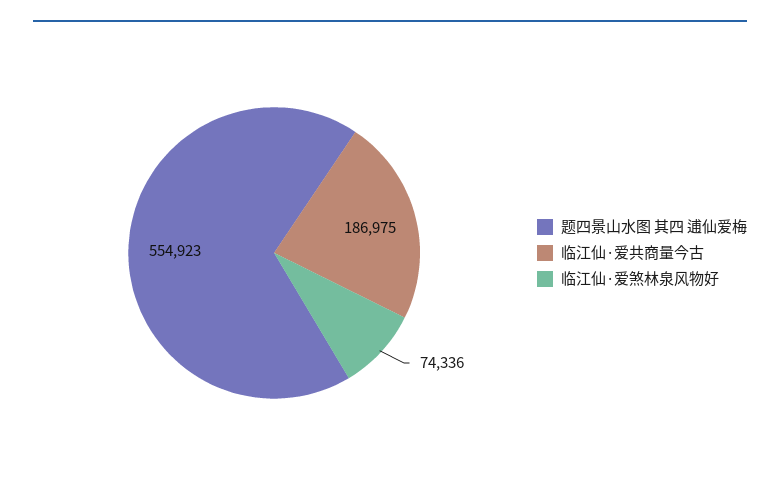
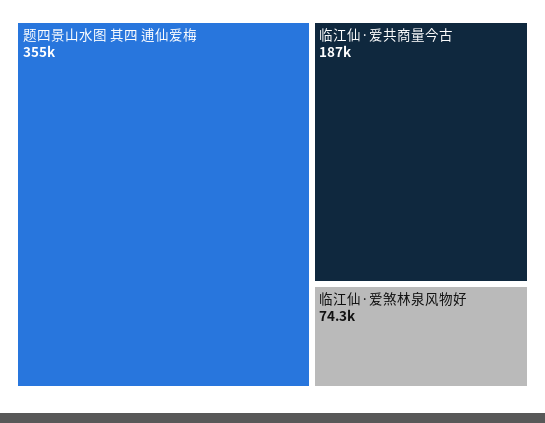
  {
-   "题四景山水图 其四 逋仙爱梅": 554923,
+   "题四景山水图 其四 逋仙爱梅": 355000,
    "临江仙·爱共商量今古": 186975,
    "临江仙·爱煞林泉风物好": 74336
  }

